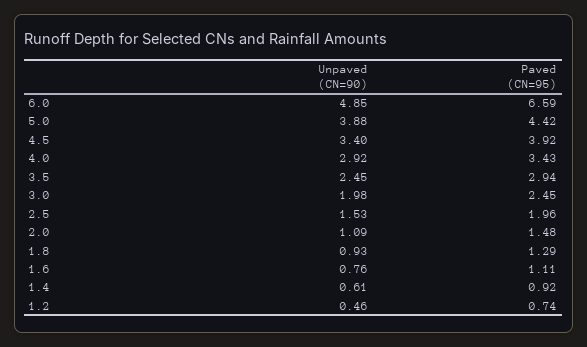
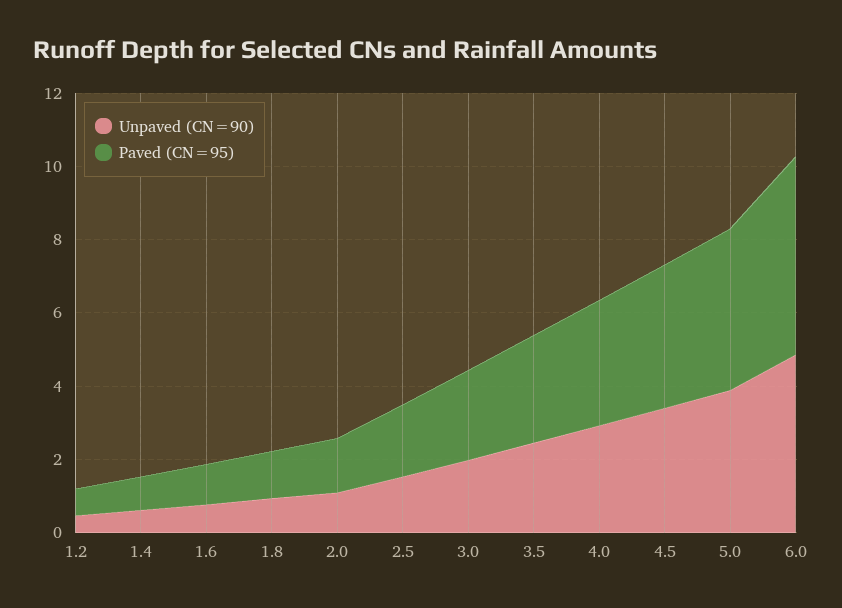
  {
    "Unpaved (CN=90)": {
      "6.0": 4.85,
      "5.0": 3.88,
      "4.5": 3.4,
      "4.0": 2.92,
      "3.5": 2.45,
      "3.0": 1.98,
      "2.5": 1.53,
      "2.0": 1.09,
      "1.8": 0.93,
      "1.6": 0.76,
      "1.4": 0.61,
      "1.2": 0.46
    },
    "Paved (CN=95)": {
-     "6.0": 6.59,
+     "6.0": 5.5,
      "5.0": 4.42,
      "4.5": 3.92,
      "4.0": 3.43,
      "3.5": 2.94,
      "3.0": 2.45,
      "2.5": 1.96,
      "2.0": 1.48,
      "1.8": 1.29,
      "1.6": 1.11,
      "1.4": 0.92,
      "1.2": 0.74
    }
  }

